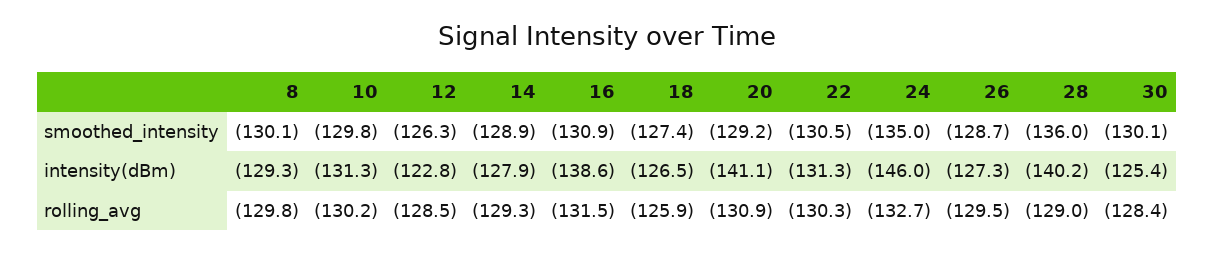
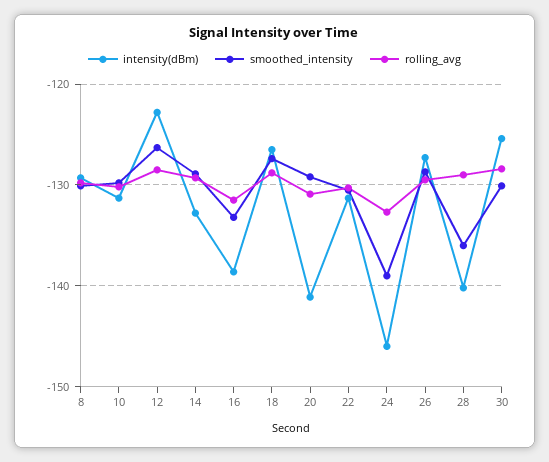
  {
    "smoothed_intensity": {
      "8": -130.1,
      "10": -129.8,
      "12": -126.3,
      "14": -128.9,
-     "16": -130.9,
+     "16": -133,
      "18": -127.4,
      "20": -129.2,
      "22": -130.5,
-     "24": -135,
+     "24": -139,
      "26": -128.7,
      "28": -136,
      "30": -130.1
    },
    "intensity(dBm)": {
      "8": -129.3,
      "10": -131.3,
      "12": -122.8,
-     "14": -127.9,
+     "14": -133,
      "16": -138.6,
      "18": -126.5,
      "20": -141.1,
      "22": -131.3,
      "24": -146,
      "26": -127.3,
      "28": -140.2,
      "30": -125.4
    },
    "rolling_avg": {
      "8": -129.8,
      "10": -130.2,
      "12": -128.5,
      "14": -129.3,
      "16": -131.5,
-     "18": -125.9,
+     "18": -129,
      "20": -130.9,
      "22": -130.3,
      "24": -132.7,
      "26": -129.5,
      "28": -129,
      "30": -128.4
    }
  }

